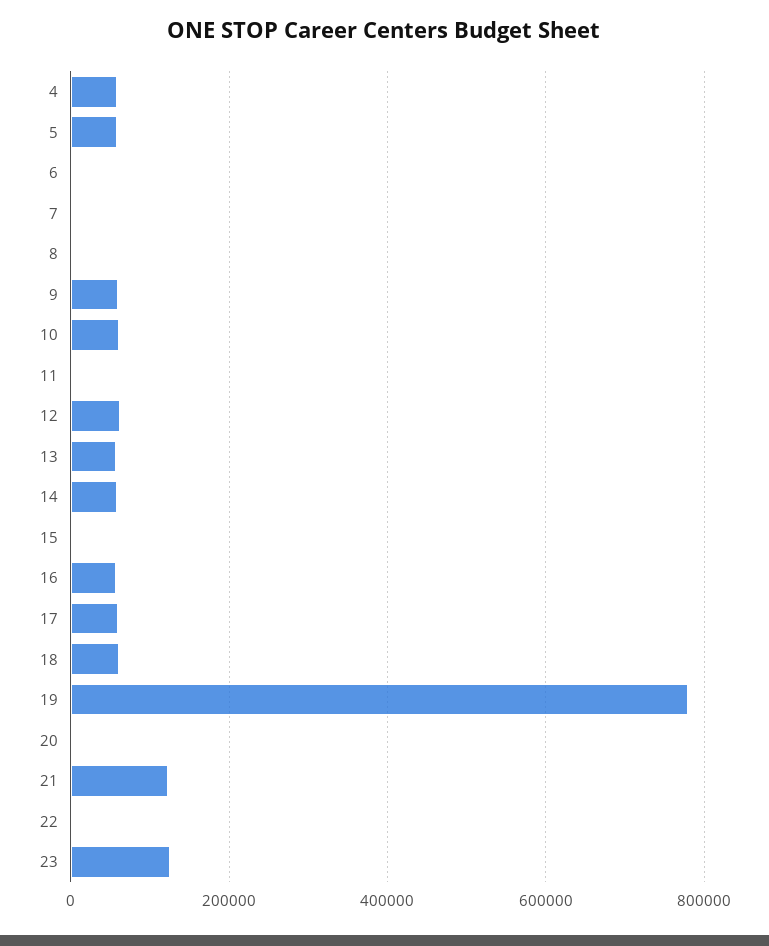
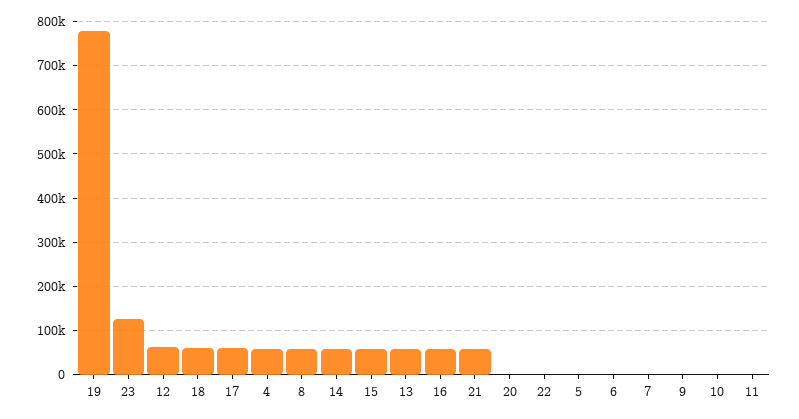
  {
    "4": 60000,
-   "5": 60000,
+   "5": 0,
    "6": 0,
    "7": 0,
-   "8": 0,
+   "8": 60000,
-   "9": 60000,
+   "9": 0,
-   "10": 60000,
+   "10": 0,
    "11": 0,
    "12": 60000,
    "13": 60000,
    "14": 60000,
-   "15": 0,
+   "15": 60000,
    "16": 60000,
    "17": 60000,
    "18": 60000,
    "19": 780000,
    "20": 0,
-   "21": 120000,
+   "21": 60000,
    "22": 0,
    "23": 120000
  }

